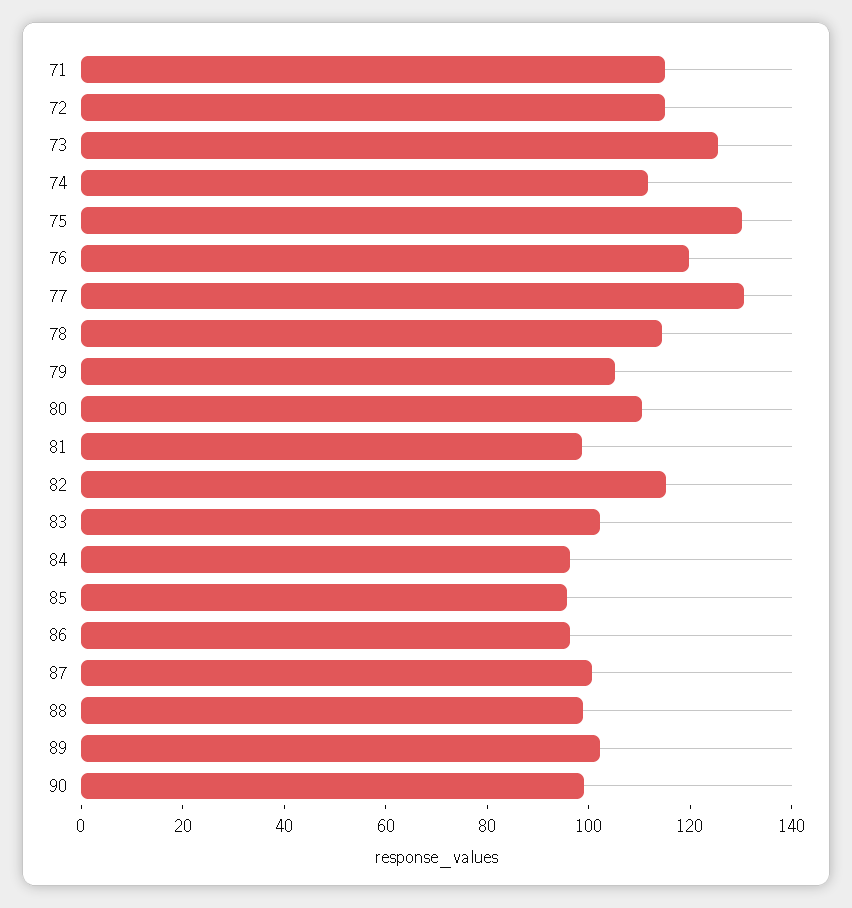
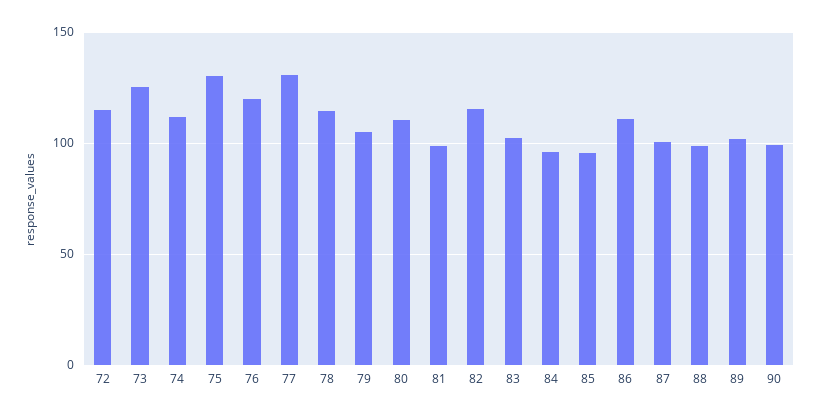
  {
-   "71": 115,
    "72": 115,
    "73": 125,
    "74": 110,
    "75": 130,
    "76": 120,
    "77": 130,
    "78": 115,
    "79": 105,
    "80": 110,
    "81": 100,
    "82": 115,
    "83": 100,
    "84": 95,
    "85": 95,
-   "86": 95,
+   "86": 110,
    "87": 100,
    "88": 100,
    "89": 100,
    "90": 100
  }

